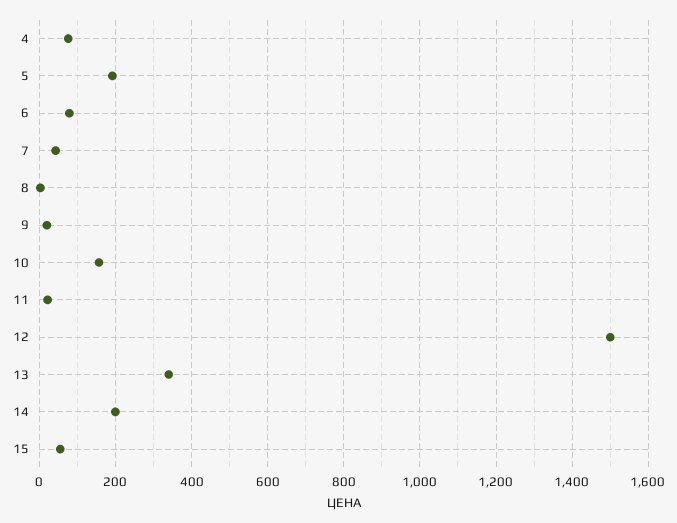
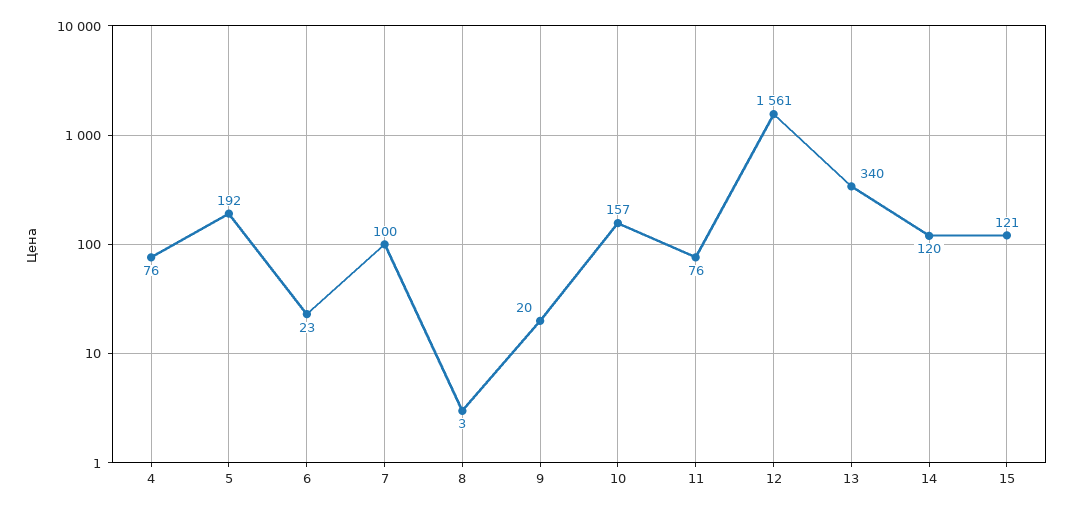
  {
    "4": 76,
    "5": 192,
-   "6": 80,
+   "6": 23,
-   "7": 40,
+   "7": 100,
    "8": 3,
    "9": 20,
    "10": 157,
-   "11": 20,
+   "11": 76,
-   "12": 1500,
+   "12": 1561,
    "13": 340,
-   "14": 200,
+   "14": 120,
-   "15": 60
+   "15": 121
  }

